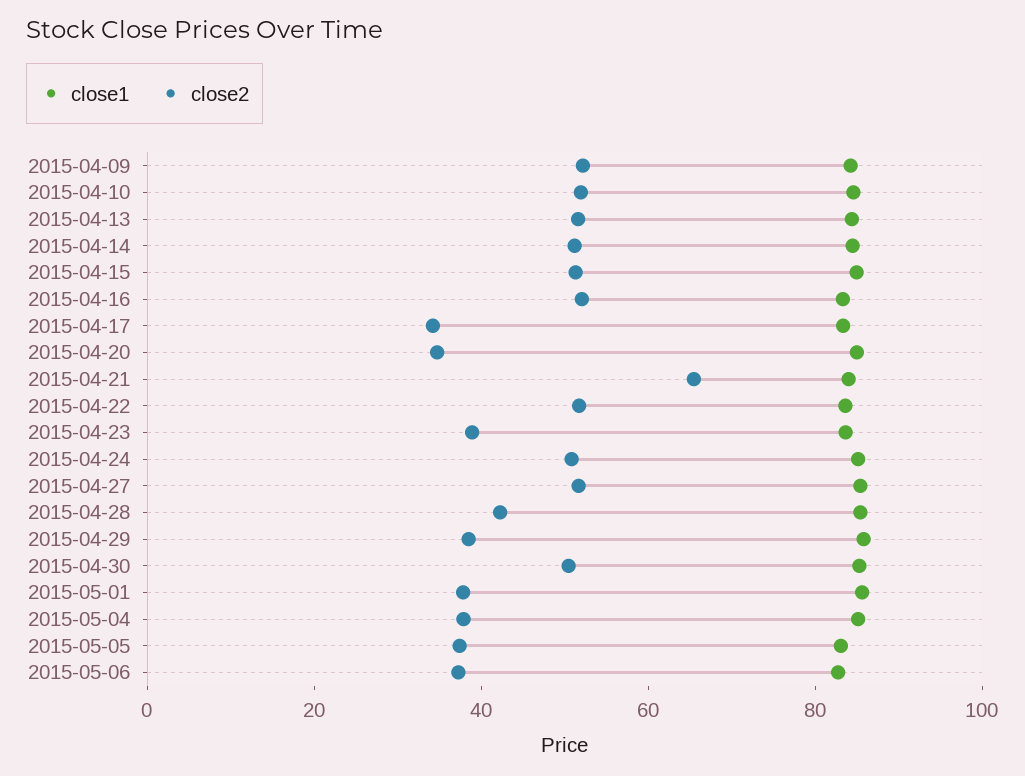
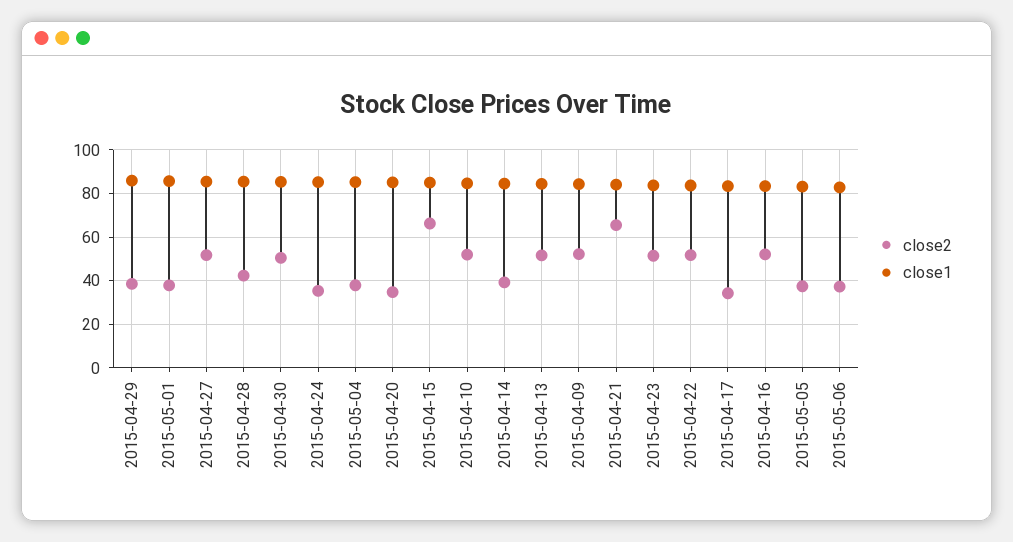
  {
    "close1": {
      "2015-04-09": 85,
      "2015-04-10": 85,
      "2015-04-13": 85,
      "2015-04-14": 85,
      "2015-04-15": 85,
      "2015-04-16": 85,
      "2015-04-17": 85,
      "2015-04-20": 85,
      "2015-04-21": 85,
      "2015-04-22": 85,
      "2015-04-23": 85,
      "2015-04-24": 85,
      "2015-04-27": 85,
      "2015-04-28": 85,
      "2015-04-29": 85,
      "2015-04-30": 85,
      "2015-05-01": 85,
      "2015-05-04": 85,
      "2015-05-05": 85,
      "2015-05-06": 85
    },
    "close2": {
      "2015-04-09": 50,
      "2015-04-10": 50,
      "2015-04-13": 50,
-     "2015-04-14": 50,
+     "2015-04-14": 40,
-     "2015-04-15": 50,
+     "2015-04-15": 65,
      "2015-04-16": 50,
      "2015-04-17": 35,
      "2015-04-20": 35,
      "2015-04-21": 65,
      "2015-04-22": 50,
-     "2015-04-23": 40,
+     "2015-04-23": 50,
-     "2015-04-24": 50,
+     "2015-04-24": 35,
      "2015-04-27": 50,
      "2015-04-28": 40,
      "2015-04-29": 40,
      "2015-04-30": 50,
      "2015-05-01": 40,
      "2015-05-04": 40,
      "2015-05-05": 35,
      "2015-05-06": 35
    }
  }

